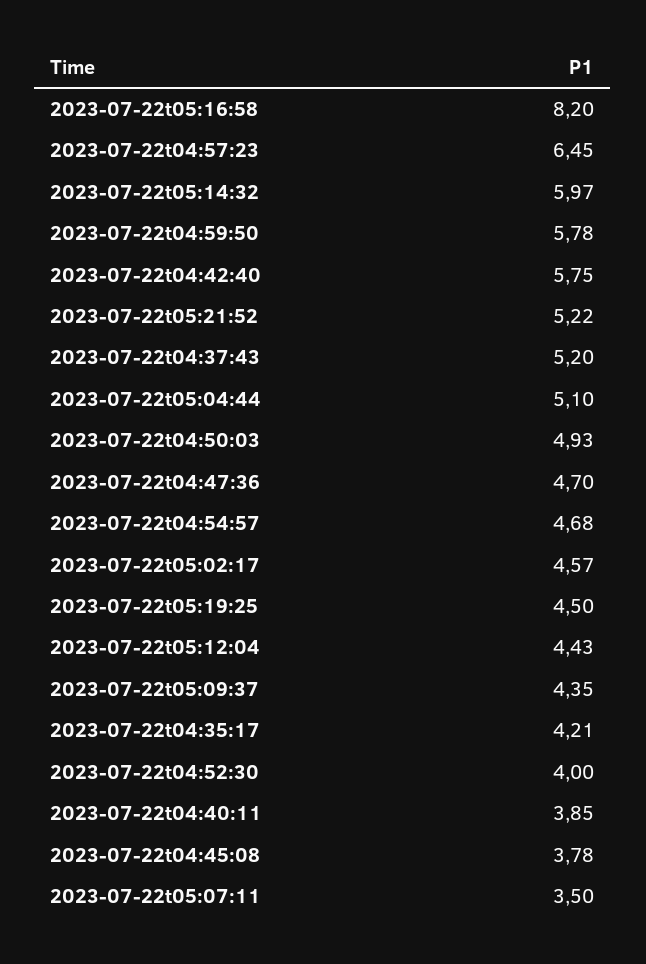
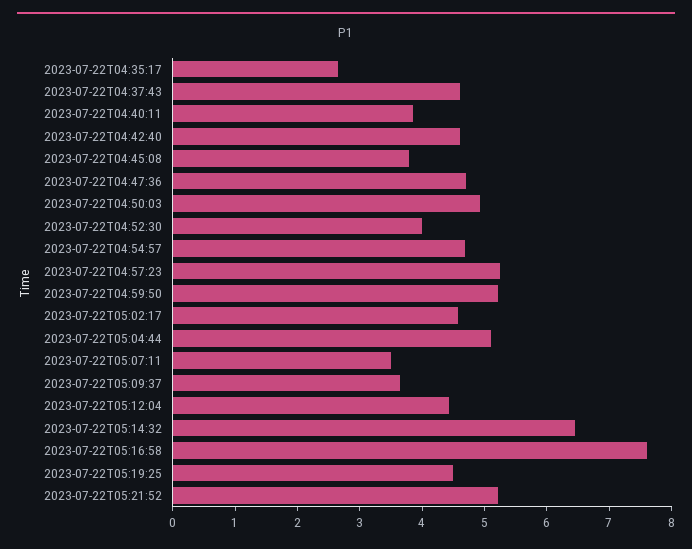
  {
-   "2023-07-22t05:16:58": 8.2,
+   "2023-07-22t05:16:58": 7.6,
-   "2023-07-22t04:57:23": 6.45,
+   "2023-07-22t04:57:23": 5.2,
-   "2023-07-22t05:14:32": 5.97,
+   "2023-07-22t05:14:32": 6.4,
-   "2023-07-22t04:59:50": 5.78,
+   "2023-07-22t04:59:50": 5.2,
-   "2023-07-22t04:42:40": 5.75,
+   "2023-07-22t04:42:40": 4.6,
    "2023-07-22t05:21:52": 5.22,
-   "2023-07-22t04:37:43": 5.2,
+   "2023-07-22t04:37:43": 4.6,
    "2023-07-22t05:04:44": 5.1,
    "2023-07-22t04:50:03": 4.93,
    "2023-07-22t04:47:36": 4.7,
    "2023-07-22t04:54:57": 4.68,
    "2023-07-22t05:02:17": 4.57,
    "2023-07-22t05:19:25": 4.5,
    "2023-07-22t05:12:04": 4.43,
-   "2023-07-22t05:09:37": 4.35,
+   "2023-07-22t05:09:37": 3.6,
-   "2023-07-22t04:35:17": 4.21,
+   "2023-07-22t04:35:17": 2.6,
    "2023-07-22t04:52:30": 4,
    "2023-07-22t04:40:11": 3.85,
    "2023-07-22t04:45:08": 3.78,
    "2023-07-22t05:07:11": 3.5
  }

